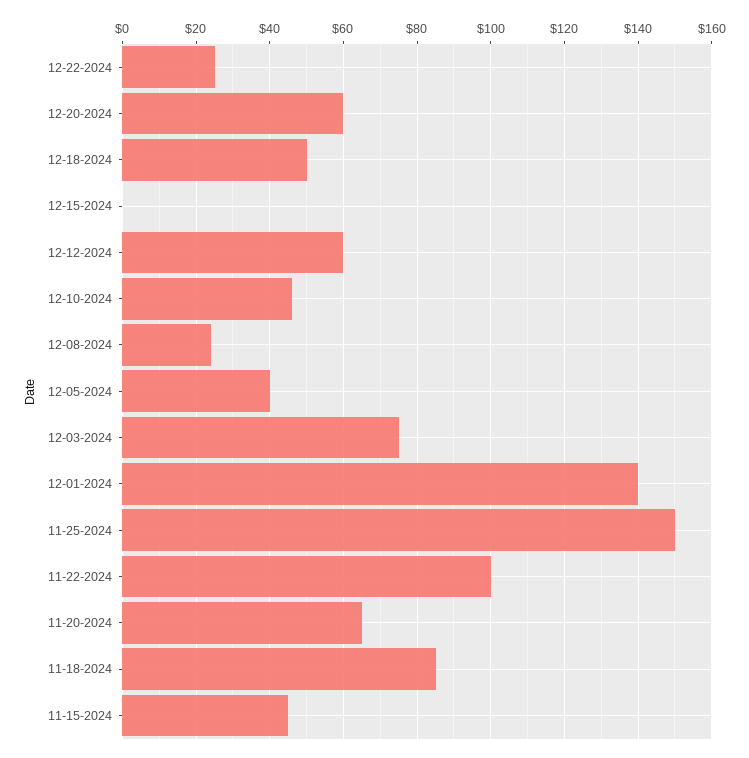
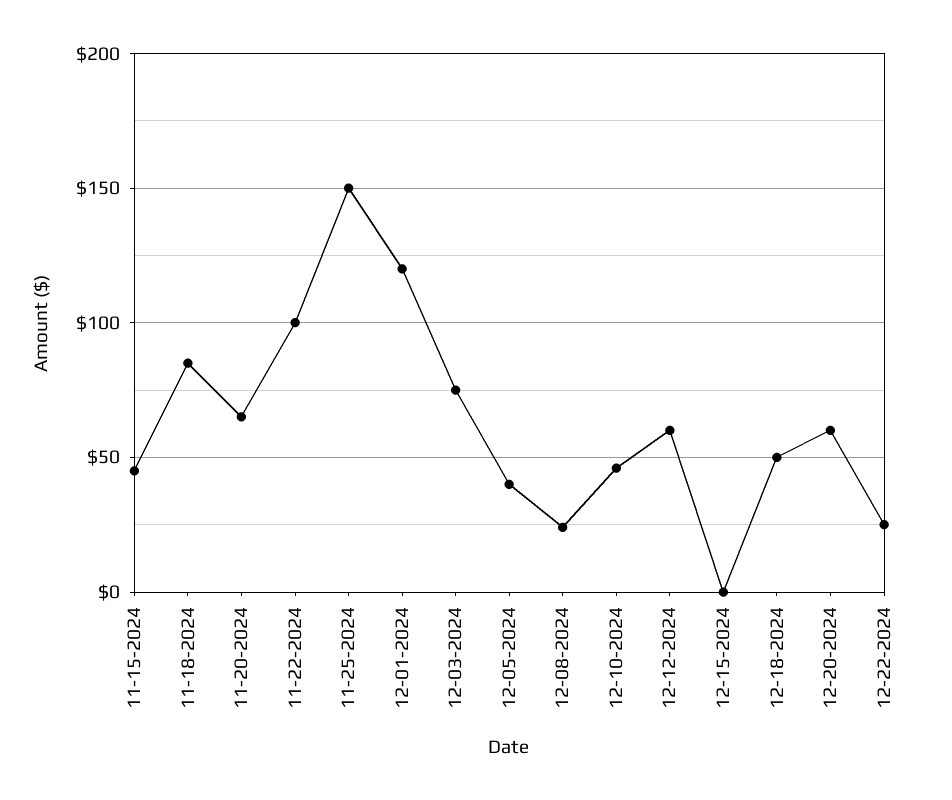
  {
    "12-22-2024": 25,
    "12-20-2024": 60,
    "12-18-2024": 50,
    "12-15-2024": 0,
    "12-12-2024": 60,
    "12-10-2024": 45,
    "12-08-2024": 25,
    "12-05-2024": 40,
    "12-03-2024": 75,
-   "12-01-2024": 140,
+   "12-01-2024": 120,
    "11-25-2024": 150,
    "11-22-2024": 100,
    "11-20-2024": 65,
    "11-18-2024": 85,
    "11-15-2024": 45
  }

